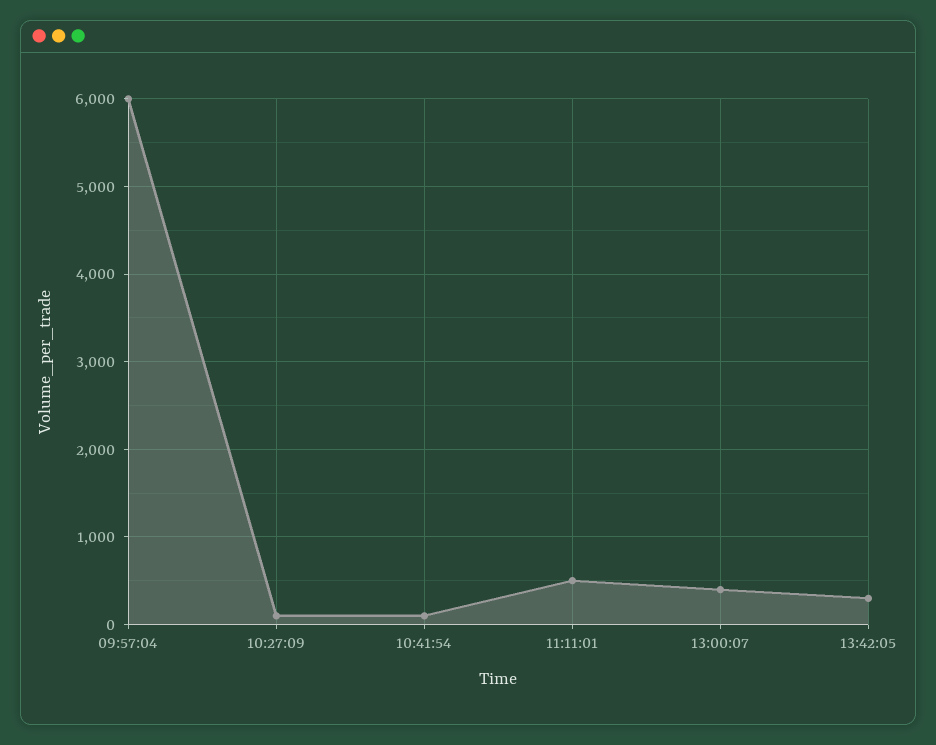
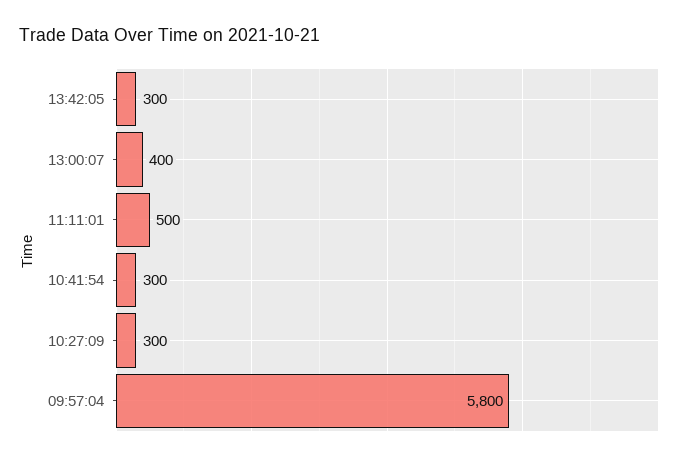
  {
-   "09:57:04": 6000,
+   "09:57:04": 5800,
-   "10:27:09": 100,
+   "10:27:09": 300,
-   "10:41:54": 100,
+   "10:41:54": 300,
    "11:11:01": 500,
    "13:00:07": 400,
    "13:42:05": 300
  }

